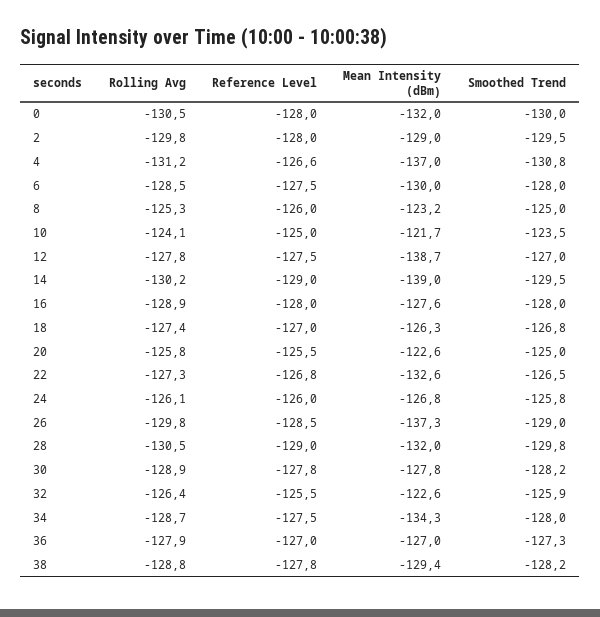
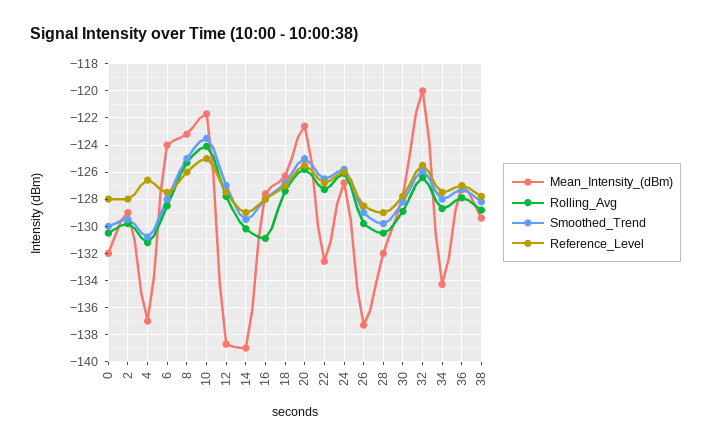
  {
    "Rolling Avg": {
      "0": -130.5,
      "2": -129.8,
      "4": -131.2,
      "6": -128.5,
      "8": -125.3,
      "10": -124.1,
      "12": -127.8,
      "14": -130.2,
-     "16": -128.9,
+     "16": -131,
      "18": -127.4,
      "20": -125.8,
      "22": -127.3,
      "24": -126.1,
      "26": -129.8,
      "28": -130.5,
      "30": -128.9,
      "32": -126.4,
      "34": -128.7,
      "36": -127.9,
      "38": -128.8
    },
    "Reference Level": {
      "0": -128,
      "2": -128,
      "4": -126.6,
      "6": -127.5,
      "8": -126,
      "10": -125,
      "12": -127.5,
      "14": -129,
      "16": -128,
      "18": -127,
      "20": -125.5,
      "22": -126.8,
      "24": -126,
      "26": -128.5,
      "28": -129,
      "30": -127.8,
      "32": -125.5,
      "34": -127.5,
      "36": -127,
      "38": -127.8
    },
    "Mean Intensity (dBm)": {
      "0": -132,
      "2": -129,
      "4": -137,
-     "6": -130,
+     "6": -124,
      "8": -123.2,
      "10": -121.7,
      "12": -138.7,
      "14": -139,
      "16": -127.6,
      "18": -126.3,
      "20": -122.6,
      "22": -132.6,
      "24": -126.8,
      "26": -137.3,
      "28": -132,
      "30": -127.8,
-     "32": -122.6,
+     "32": -120,
      "34": -134.3,
      "36": -127,
      "38": -129.4
    },
    "Smoothed Trend": {
      "0": -130,
      "2": -129.5,
      "4": -130.8,
      "6": -128,
      "8": -125,
      "10": -123.5,
      "12": -127,
      "14": -129.5,
      "16": -128,
      "18": -126.8,
      "20": -125,
      "22": -126.5,
      "24": -125.8,
      "26": -129,
      "28": -129.8,
      "30": -128.2,
      "32": -125.9,
      "34": -128,
      "36": -127.3,
      "38": -128.2
    }
  }

